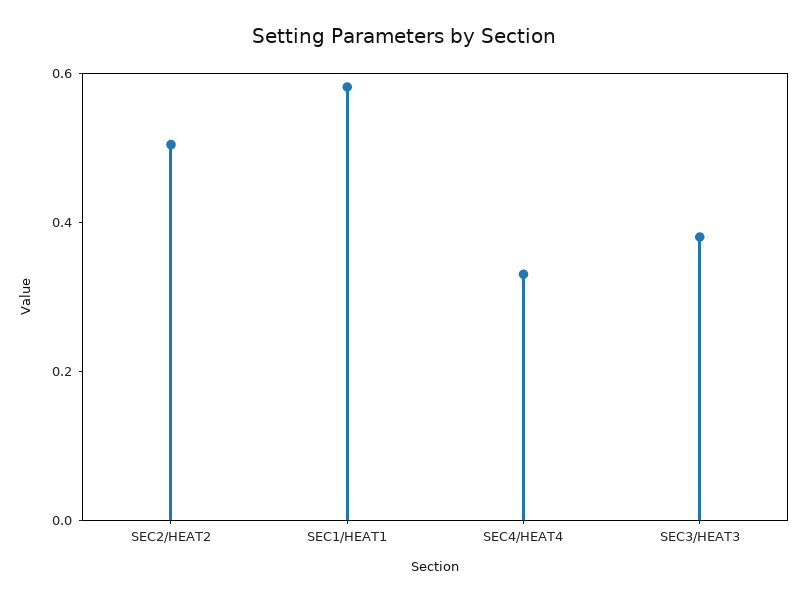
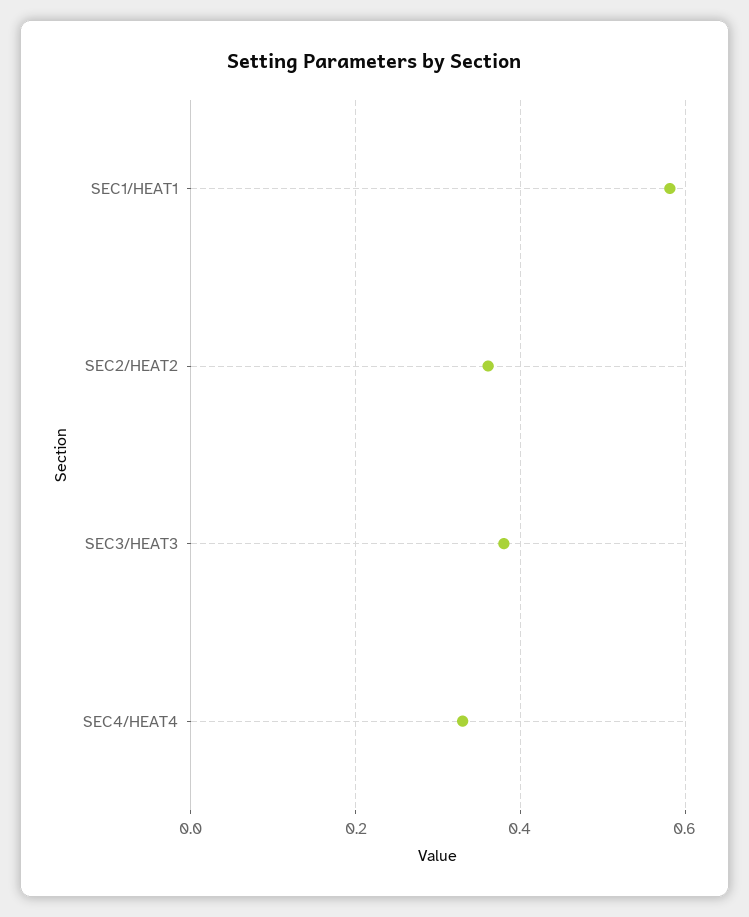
  {
-   "SEC2/HEAT2": 0.5,
+   "SEC2/HEAT2": 0.36,
    "SEC1/HEAT1": 0.58,
    "SEC4/HEAT4": 0.34,
    "SEC3/HEAT3": 0.38
  }

